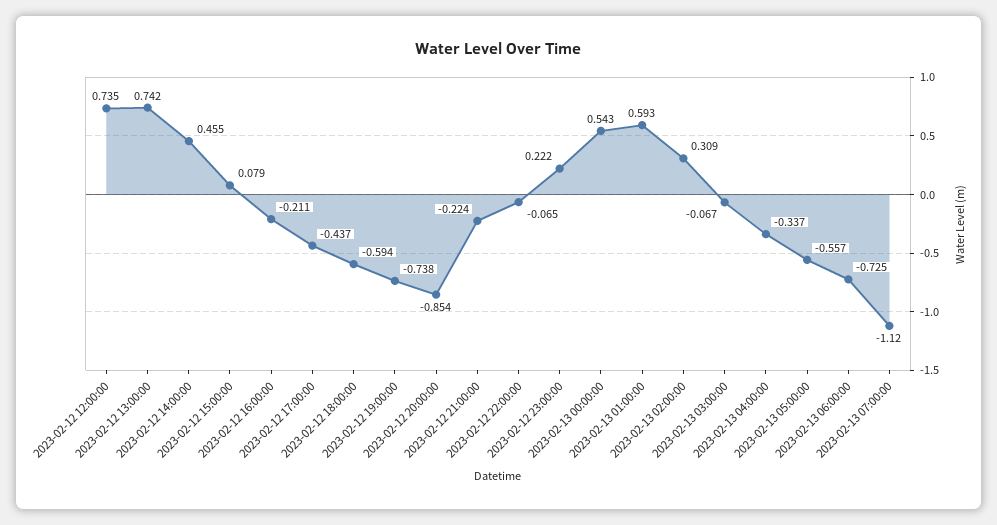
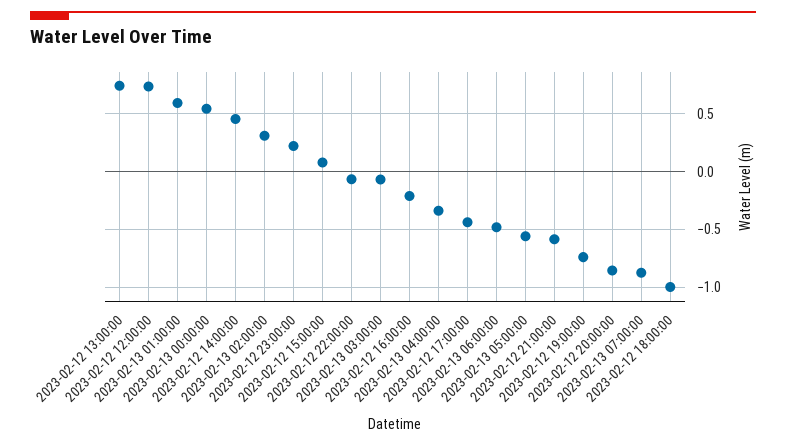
  {
    "2023-02-12 12:00:00": 0.735,
    "2023-02-12 13:00:00": 0.742,
    "2023-02-12 14:00:00": 0.455,
    "2023-02-12 15:00:00": 0.079,
    "2023-02-12 16:00:00": -0.211,
    "2023-02-12 17:00:00": -0.437,
-   "2023-02-12 18:00:00": -0.594,
+   "2023-02-12 18:00:00": -1,
    "2023-02-12 19:00:00": -0.738,
    "2023-02-12 20:00:00": -0.854,
-   "2023-02-12 21:00:00": -0.224,
+   "2023-02-12 21:00:00": -0.6,
    "2023-02-12 22:00:00": -0.065,
    "2023-02-12 23:00:00": 0.222,
    "2023-02-13 00:00:00": 0.543,
    "2023-02-13 01:00:00": 0.593,
    "2023-02-13 02:00:00": 0.309,
    "2023-02-13 03:00:00": -0.067,
    "2023-02-13 04:00:00": -0.337,
    "2023-02-13 05:00:00": -0.557,
-   "2023-02-13 06:00:00": -0.725,
+   "2023-02-13 06:00:00": -0.5,
-   "2023-02-13 07:00:00": -1.12
+   "2023-02-13 07:00:00": -0.9
  }

